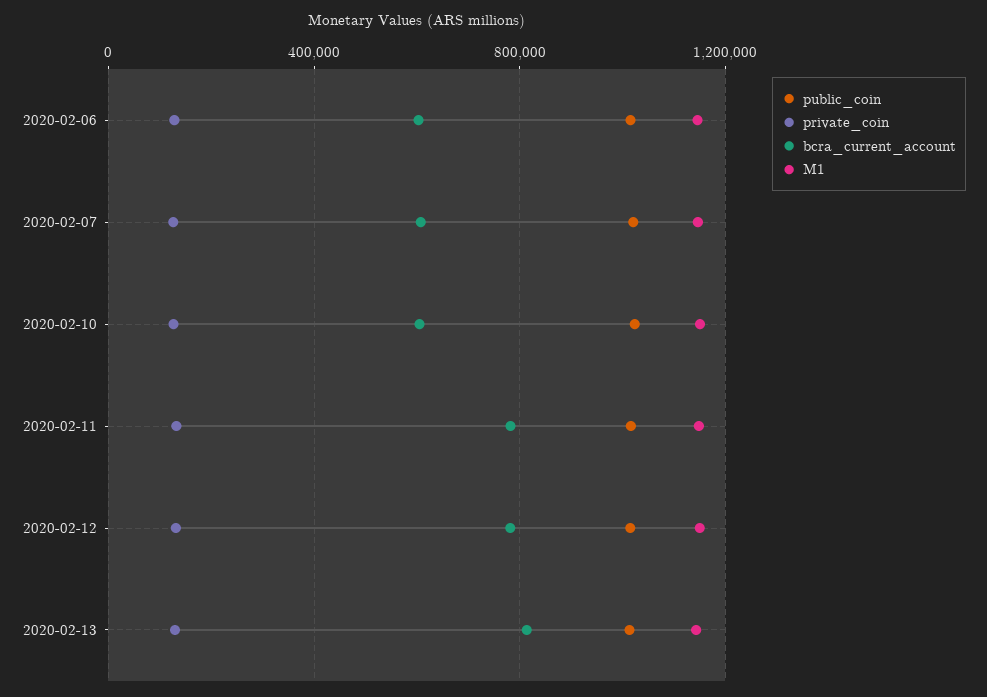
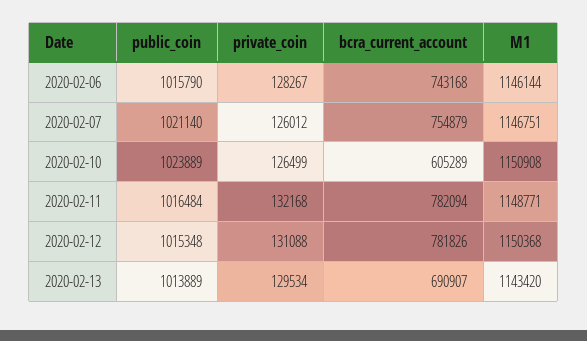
  {
    "public_coin": {
      "2020-02-06": 1015790,
      "2020-02-07": 1021140,
      "2020-02-10": 1023889,
      "2020-02-11": 1016484,
      "2020-02-12": 1015348,
      "2020-02-13": 1013889
    },
    "private_coin": {
      "2020-02-06": 128267,
      "2020-02-07": 126012,
      "2020-02-10": 126499,
      "2020-02-11": 132168,
      "2020-02-12": 131088,
      "2020-02-13": 129534
    },
    "bcra_current_account": {
-     "2020-02-06": 600000,
+     "2020-02-06": 743168,
-     "2020-02-07": 600000,
+     "2020-02-07": 754879,
      "2020-02-10": 605289,
      "2020-02-11": 782094,
      "2020-02-12": 781826,
-     "2020-02-13": 800000
+     "2020-02-13": 690907
    },
    "M1": {
      "2020-02-06": 1146144,
      "2020-02-07": 1146751,
      "2020-02-10": 1150908,
      "2020-02-11": 1148771,
      "2020-02-12": 1150368,
      "2020-02-13": 1143420
    }
  }

